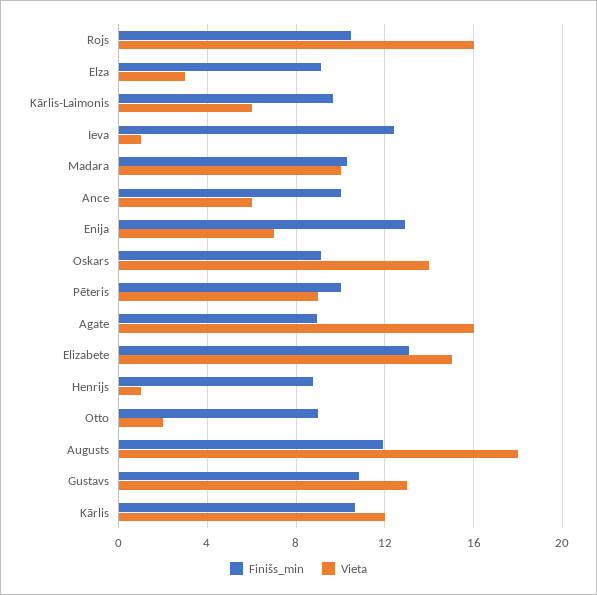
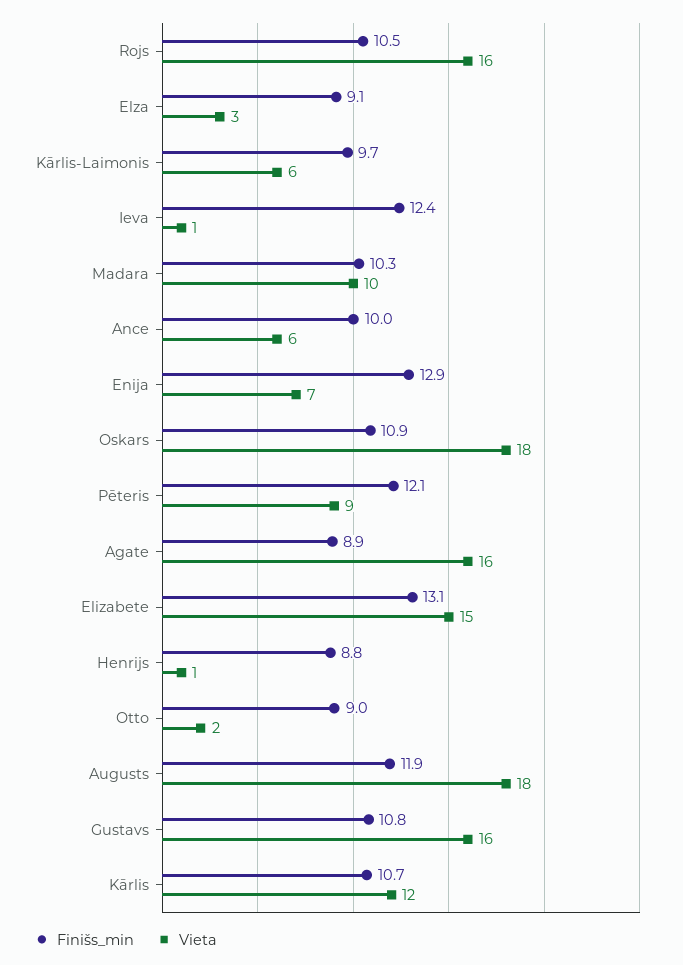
  {
    "Finišs_min": {
      "Rojs": 10.5,
      "Elza": 9.1,
      "Kārlis-Laimonis": 9.7,
      "Ieva": 12.4,
      "Madara": 10.3,
      "Ance": 10,
      "Enija": 12.9,
-     "Oskars": 9,
+     "Oskars": 10.9,
-     "Pēteris": 10,
+     "Pēteris": 12.1,
      "Agate": 8.9,
      "Elizabete": 13.1,
      "Henrijs": 8.8,
      "Otto": 9,
      "Augusts": 11.9,
      "Gustavs": 10.8,
      "Kārlis": 10.7
    },
    "Vieta": {
      "Rojs": 16,
      "Elza": 3,
      "Kārlis-Laimonis": 6,
      "Ieva": 1,
      "Madara": 10,
      "Ance": 6,
      "Enija": 7,
-     "Oskars": 14,
+     "Oskars": 18,
      "Pēteris": 9,
      "Agate": 16,
      "Elizabete": 15,
      "Henrijs": 1,
      "Otto": 2,
      "Augusts": 18,
-     "Gustavs": 13,
+     "Gustavs": 16,
      "Kārlis": 12
    }
  }

